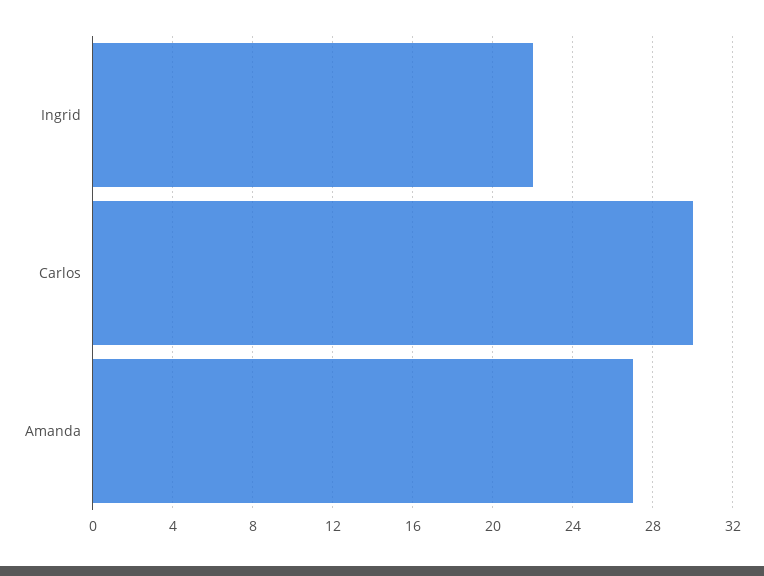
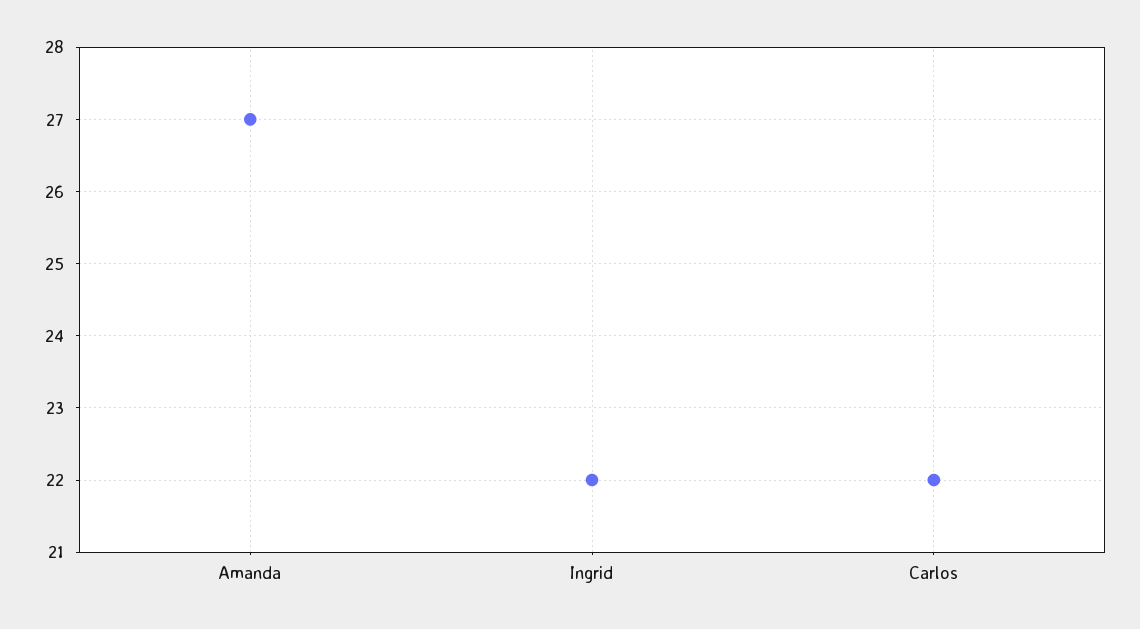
  {
    "Ingrid": 22,
-   "Carlos": 30,
+   "Carlos": 22,
    "Amanda": 27
  }

